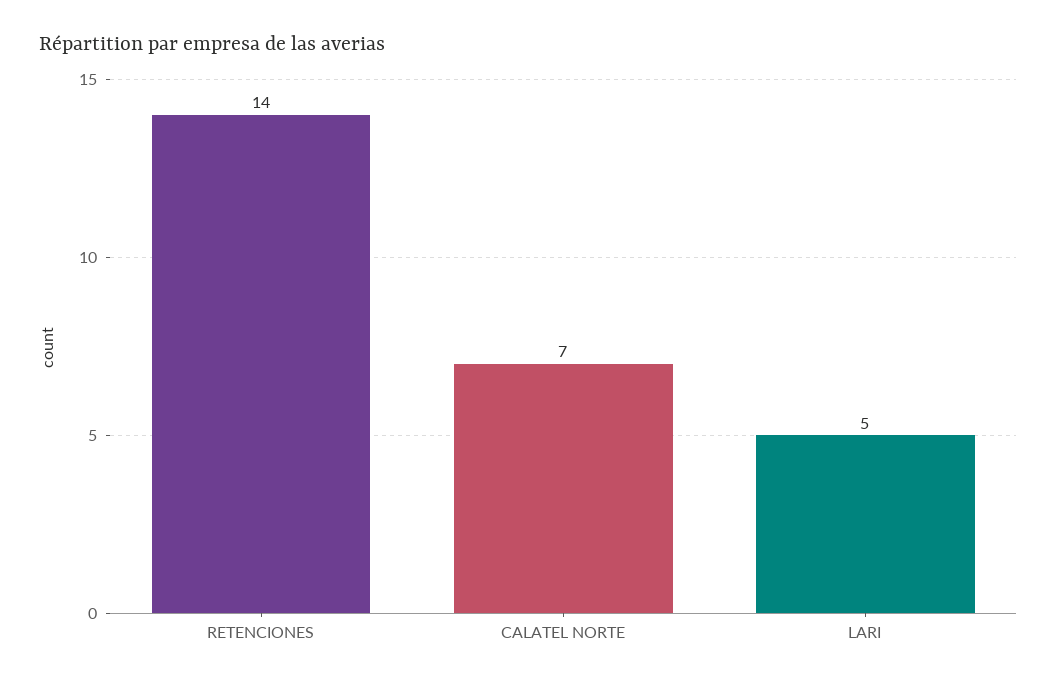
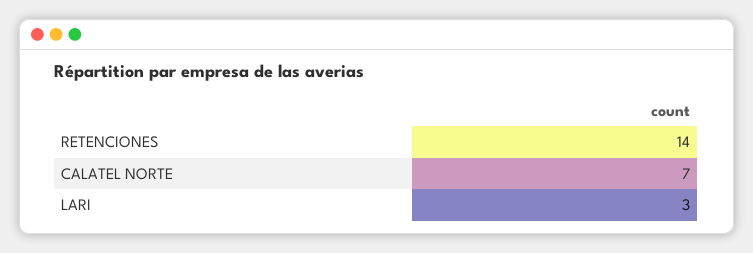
  {
    "RETENCIONES": 14,
    "CALATEL NORTE": 7,
-   "LARI": 5
+   "LARI": 3
  }

